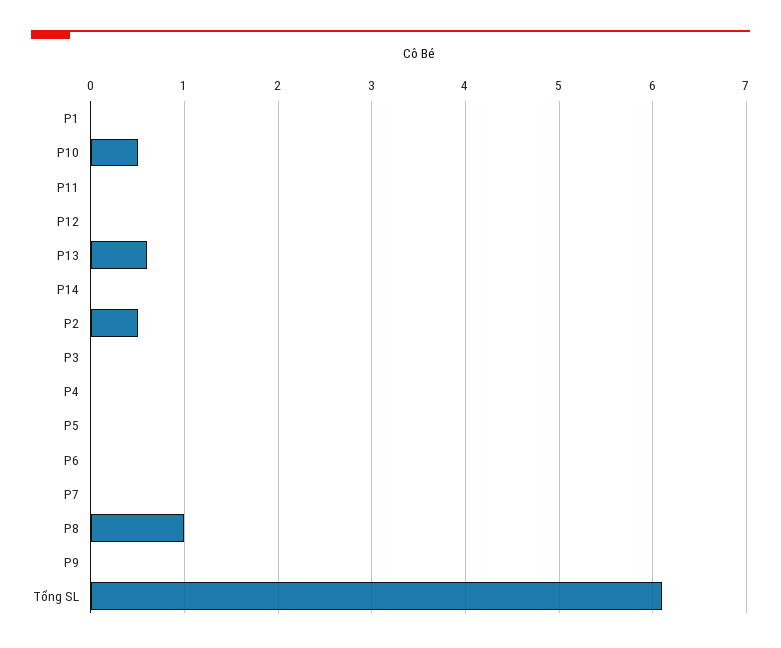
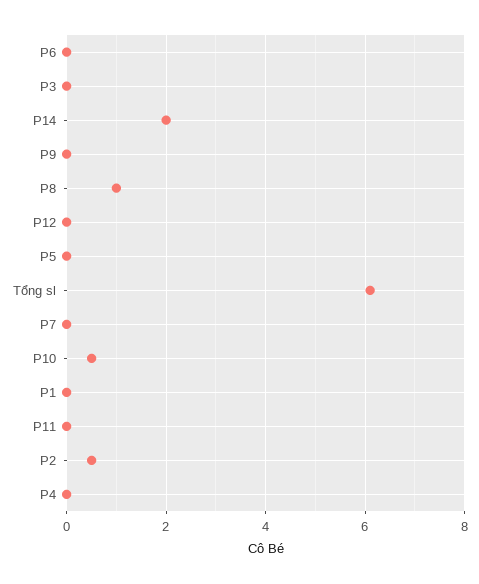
  {
    "P1": 0,
    "P10": 0.5,
    "P11": 0,
    "P12": 0,
-   "P13": 0.6,
-   "P14": 0,
+   "P14": 2,
    "P2": 0.5,
    "P3": 0,
    "P4": 0,
    "P5": 0,
    "P6": 0,
    "P7": 0,
    "P8": 1,
    "P9": 0,
    "Tổng SL": 6.1
  }

